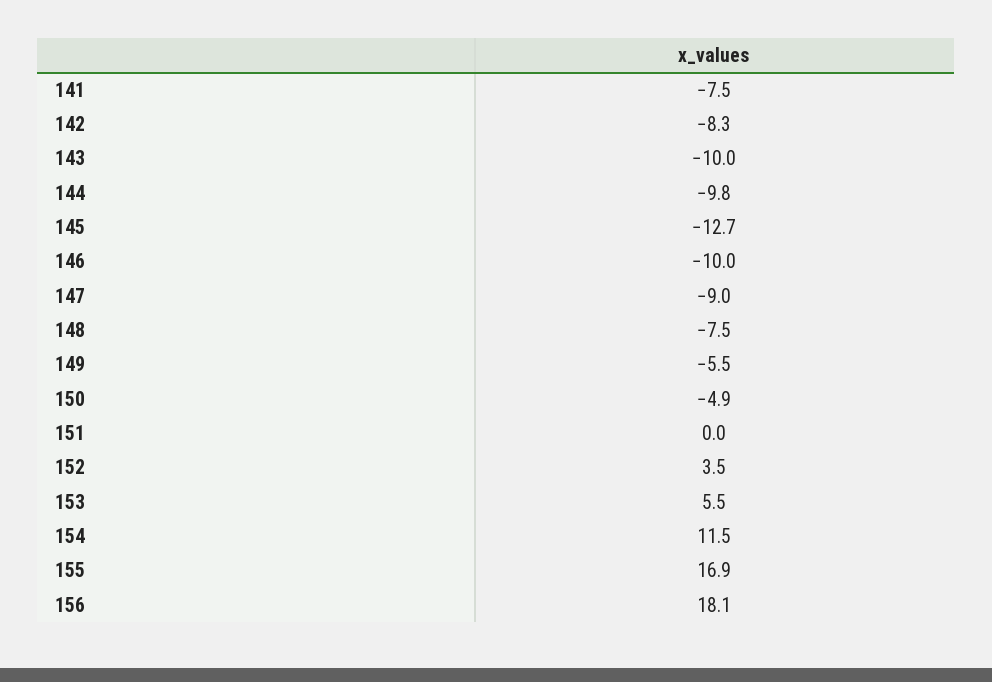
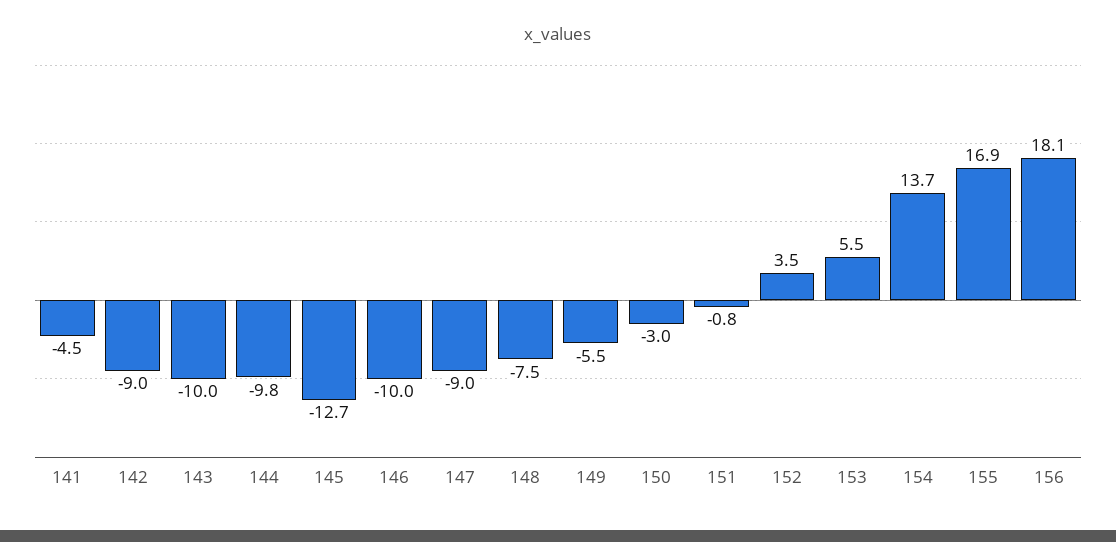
  {
-   "141": -7.5,
+   "141": -4.5,
-   "142": -8.3,
+   "142": -9,
    "143": -10,
    "144": -9.8,
    "145": -12.7,
    "146": -10,
    "147": -9,
    "148": -7.5,
    "149": -5.5,
-   "150": -4.9,
+   "150": -3,
-   "151": 0,
+   "151": -0.8,
    "152": 3.5,
    "153": 5.5,
-   "154": 11.5,
+   "154": 13.7,
    "155": 16.9,
    "156": 18.1
  }

